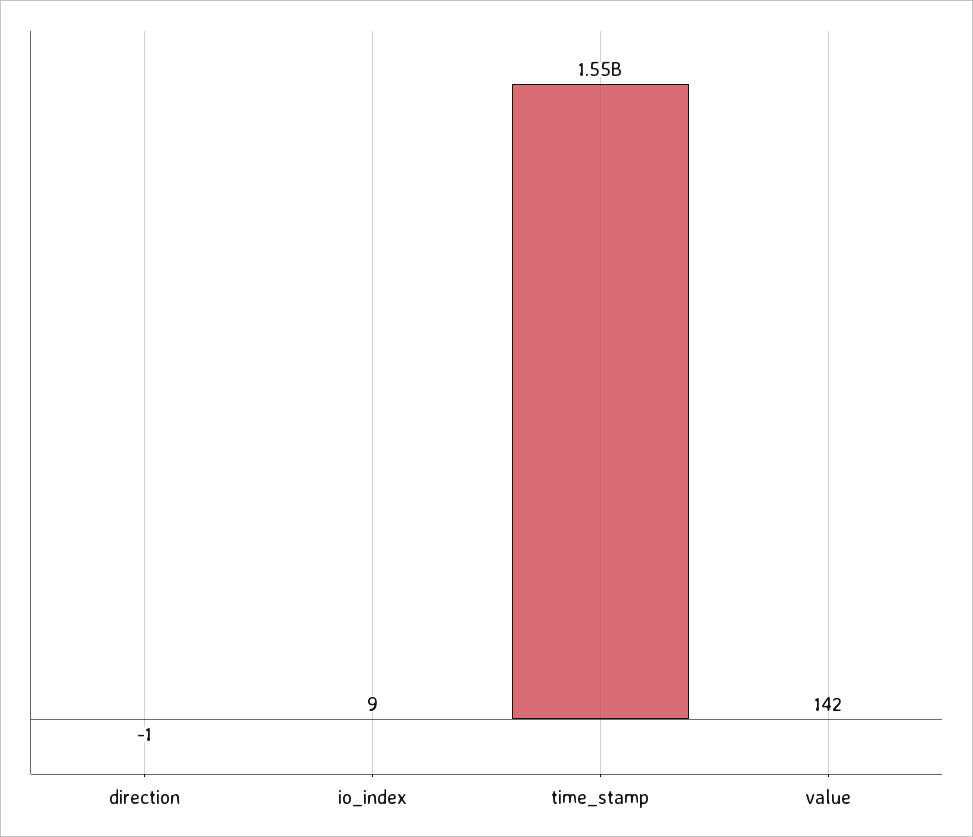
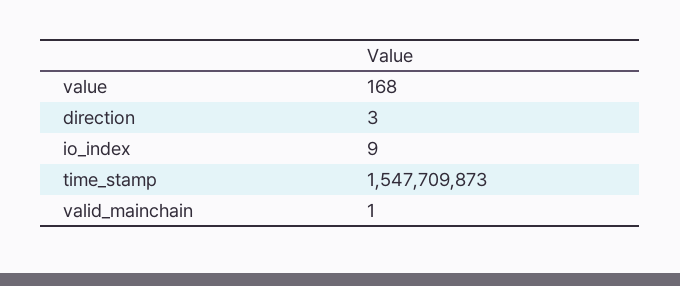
  {
-   "direction": -1,
+   "direction": 3,
    "io_index": 9,
    "time_stamp": 1547709873,
-   "value": 142
+   "value": 168,
+   "valid_mainchain": 1
  }

